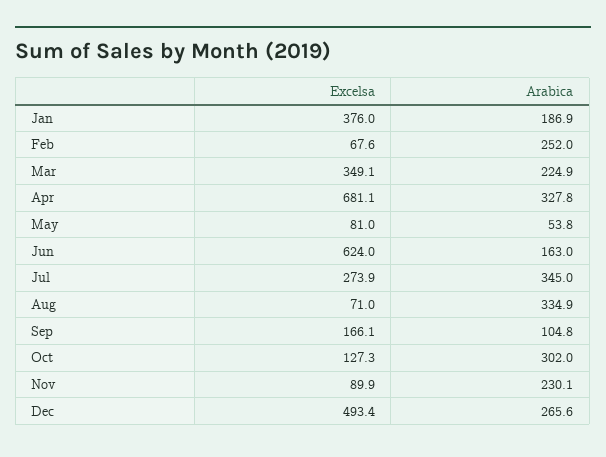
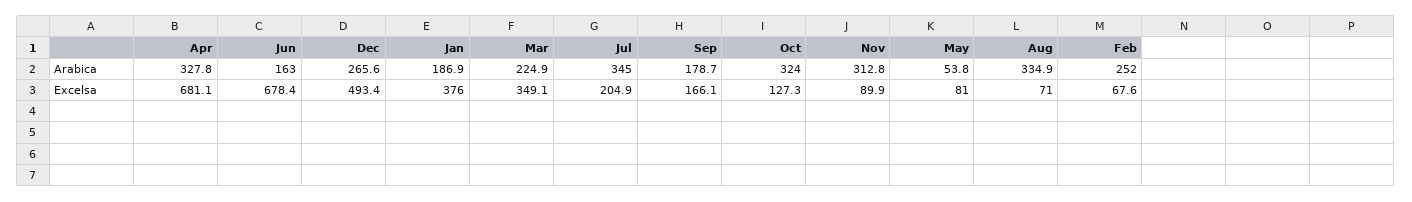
  {
    "Excelsa": {
      "Jan": 376,
      "Feb": 67.6,
      "Mar": 349.1,
      "Apr": 681.1,
      "May": 81,
-     "Jun": 624,
+     "Jun": 678.4,
-     "Jul": 273.9,
+     "Jul": 204.9,
      "Aug": 71,
      "Sep": 166.1,
      "Oct": 127.3,
      "Nov": 89.9,
      "Dec": 493.4
    },
    "Arabica": {
      "Jan": 186.9,
      "Feb": 252,
      "Mar": 224.9,
      "Apr": 327.8,
      "May": 53.8,
      "Jun": 163,
      "Jul": 345,
      "Aug": 334.9,
-     "Sep": 104.8,
+     "Sep": 178.7,
-     "Oct": 302,
+     "Oct": 324,
-     "Nov": 230.1,
+     "Nov": 312.8,
      "Dec": 265.6
    }
  }

